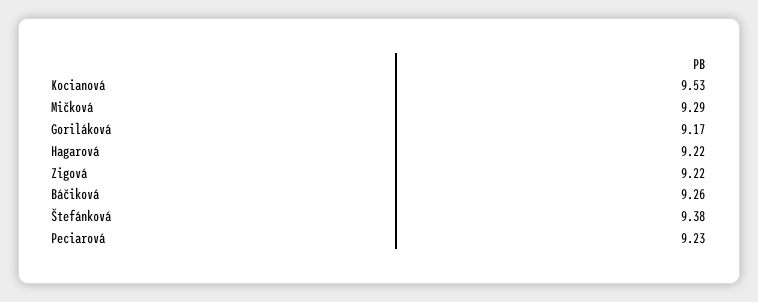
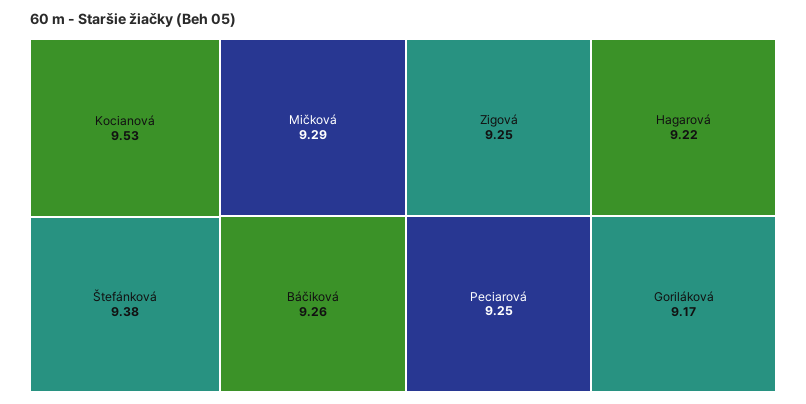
  {
    "Kocianová": 9.53,
    "Mičková": 9.29,
    "Goriláková": 9.17,
    "Hagarová": 9.22,
-   "Zigová": 9.22,
+   "Zigová": 9.25,
    "Báčiková": 9.26,
    "Štefánková": 9.38,
-   "Peciarová": 9.23
+   "Peciarová": 9.25
  }

